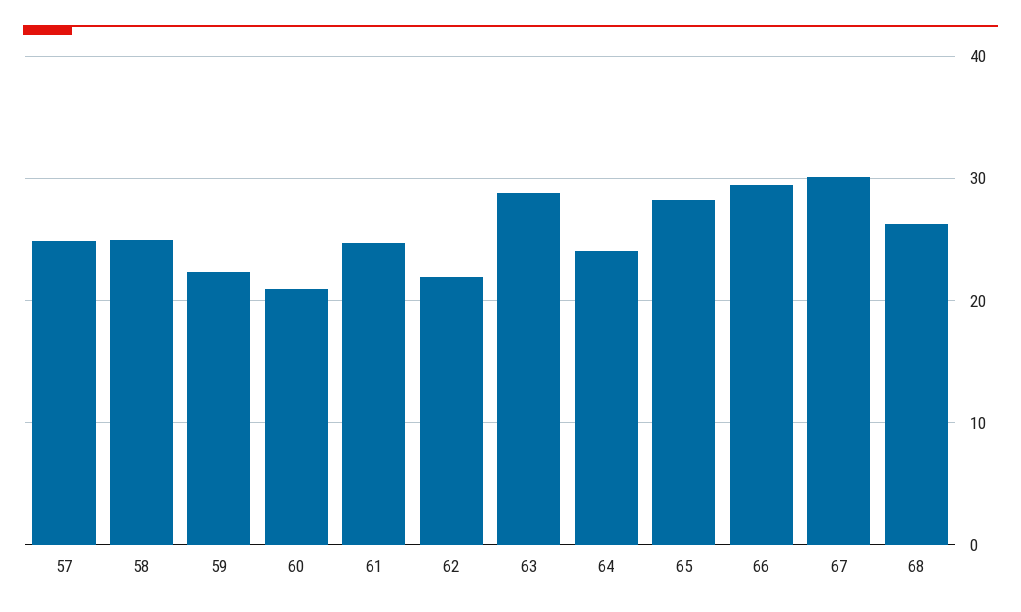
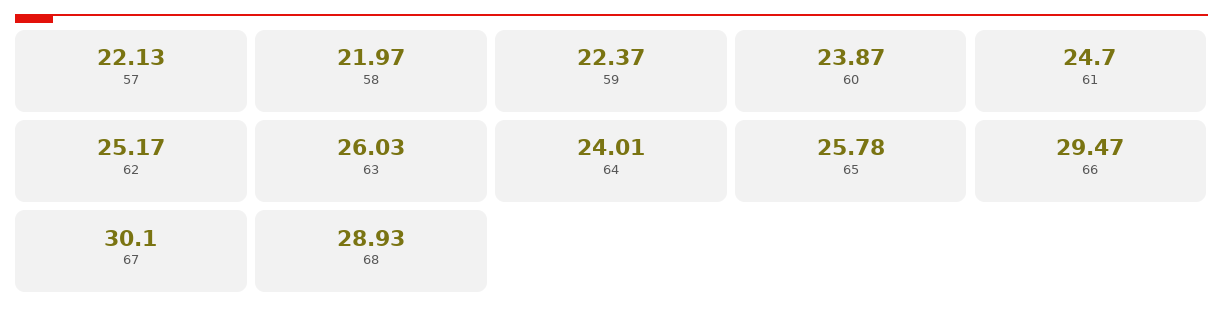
  {
-   "57": 25,
+   "57": 22.13,
-   "58": 25,
+   "58": 21.97,
    "59": 22.37,
-   "60": 21,
+   "60": 23.87,
    "61": 24.7,
-   "62": 22,
+   "62": 25.17,
-   "63": 29,
+   "63": 26.03,
    "64": 24.01,
-   "65": 28,
+   "65": 25.78,
    "66": 29.47,
    "67": 30.1,
-   "68": 26
+   "68": 28.93
  }

